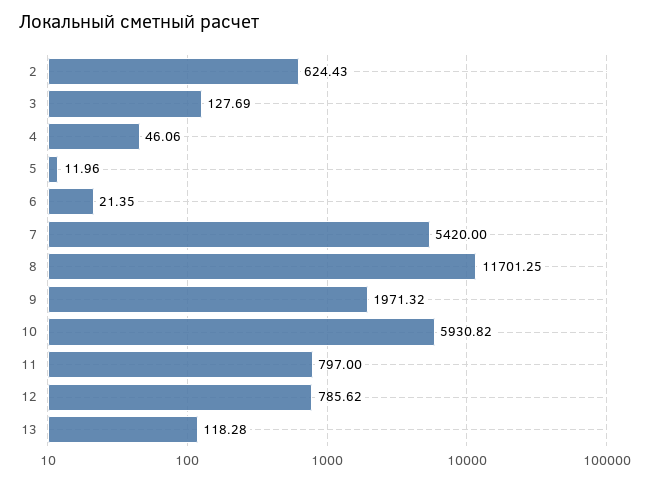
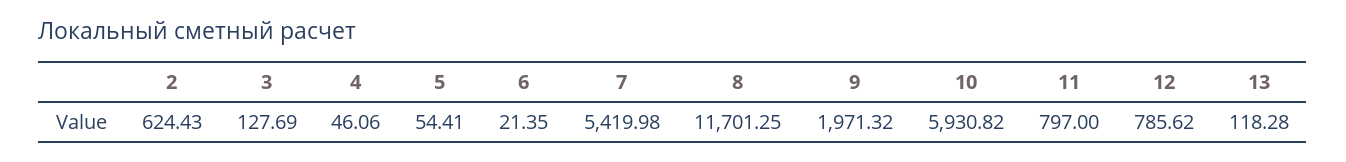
  {
    "2": 624.43,
    "3": 127.69,
    "4": 46.06,
-   "5": 11.96,
+   "5": 54.41,
    "6": 21.35,
-   "7": 5420,
+   "7": 5419.98,
    "8": 11701.25,
    "9": 1971.32,
    "10": 5930.82,
    "11": 797,
    "12": 785.62,
    "13": 118.28
  }

